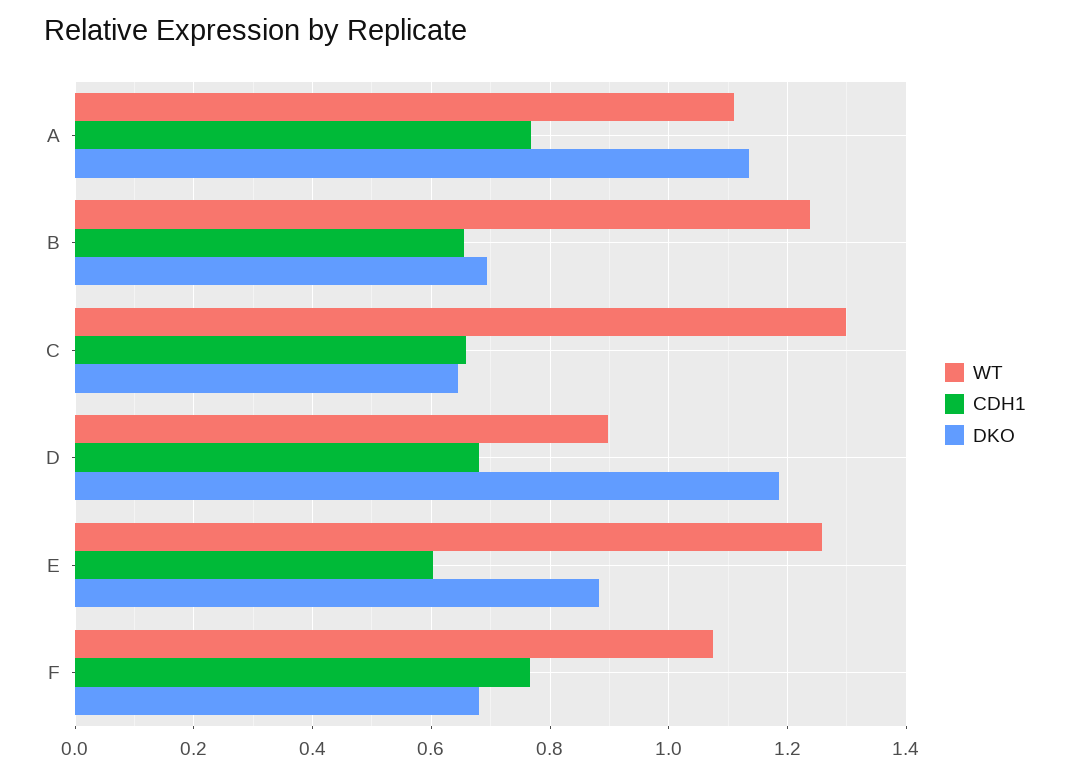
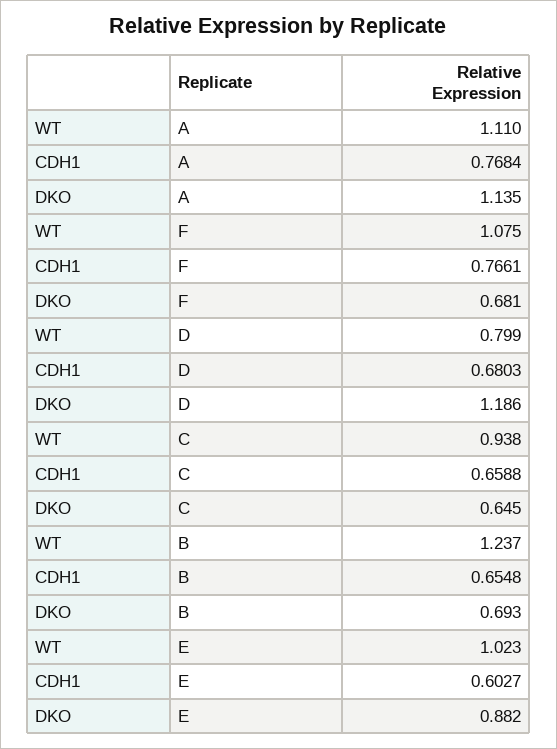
  {
    "WT": {
      "A": 1.11,
      "B": 1.237,
-     "C": 1.3,
+     "C": 0.938,
-     "D": 0.9,
+     "D": 0.799,
-     "E": 1.26,
+     "E": 1.023,
      "F": 1.075
    },
    "CDH1": {
      "A": 0.7684,
      "B": 0.6548,
      "C": 0.6588,
      "D": 0.6803,
      "E": 0.6027,
      "F": 0.7661
    },
    "DKO": {
      "A": 1.135,
      "B": 0.693,
      "C": 0.645,
      "D": 1.186,
      "E": 0.882,
      "F": 0.681
    }
  }

